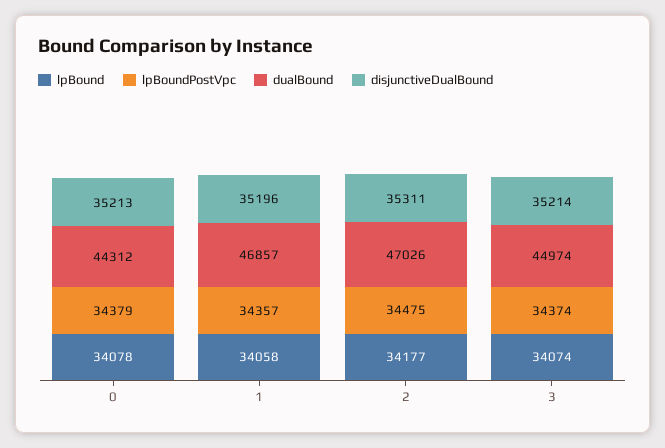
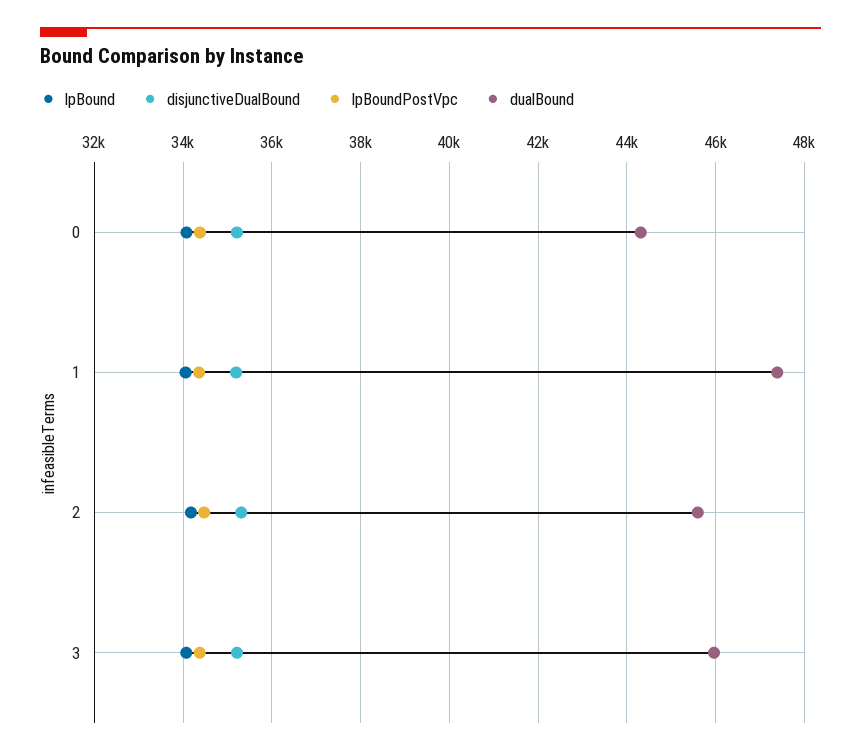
  {
    "lpBound": {
      "0": 34078,
      "1": 34058,
      "2": 34177,
      "3": 34074
    },
    "lpBoundPostVpc": {
      "0": 34379,
      "1": 34357,
      "2": 34475,
      "3": 34374
    },
    "dualBound": {
      "0": 44312,
-     "1": 46857,
+     "1": 47400,
-     "2": 47026,
+     "2": 45600,
-     "3": 44974
+     "3": 46000
    },
    "disjunctiveDualBound": {
      "0": 35213,
      "1": 35196,
      "2": 35311,
      "3": 35214
    }
  }

